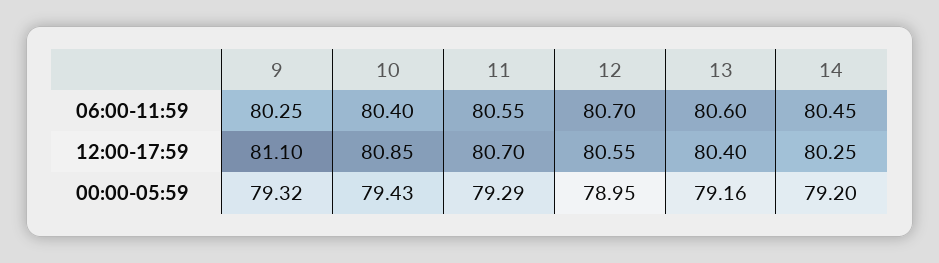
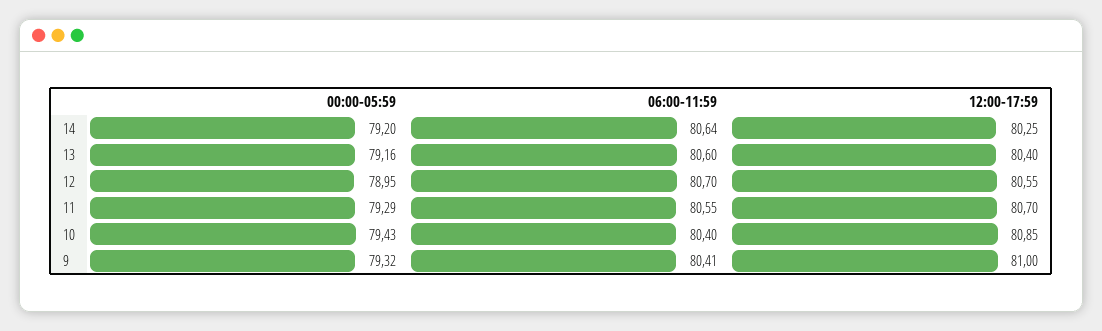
  {
    "9": {
-     "06:00-11:59": 80.25,
+     "06:00-11:59": 80.41,
-     "12:00-17:59": 81.1,
+     "12:00-17:59": 81,
      "00:00-05:59": 79.32
    },
    "10": {
      "06:00-11:59": 80.4,
      "12:00-17:59": 80.85,
      "00:00-05:59": 79.43
    },
    "11": {
      "06:00-11:59": 80.55,
      "12:00-17:59": 80.7,
      "00:00-05:59": 79.29
    },
    "12": {
      "06:00-11:59": 80.7,
      "12:00-17:59": 80.55,
      "00:00-05:59": 78.95
    },
    "13": {
      "06:00-11:59": 80.6,
      "12:00-17:59": 80.4,
      "00:00-05:59": 79.16
    },
    "14": {
-     "06:00-11:59": 80.45,
+     "06:00-11:59": 80.64,
      "12:00-17:59": 80.25,
      "00:00-05:59": 79.2
    }
  }

